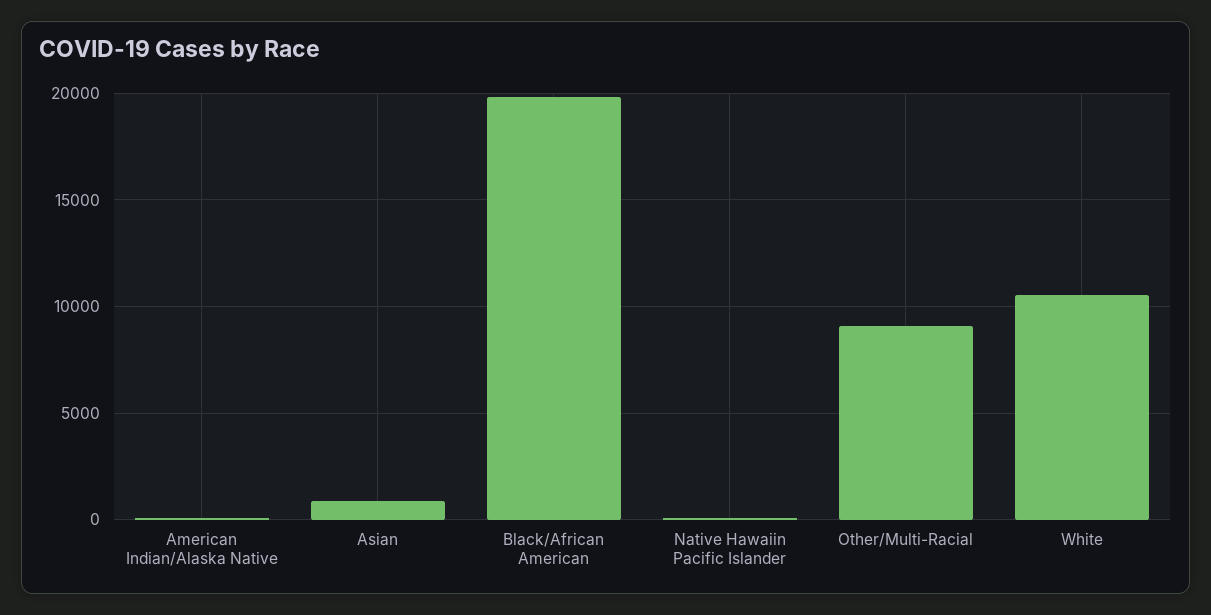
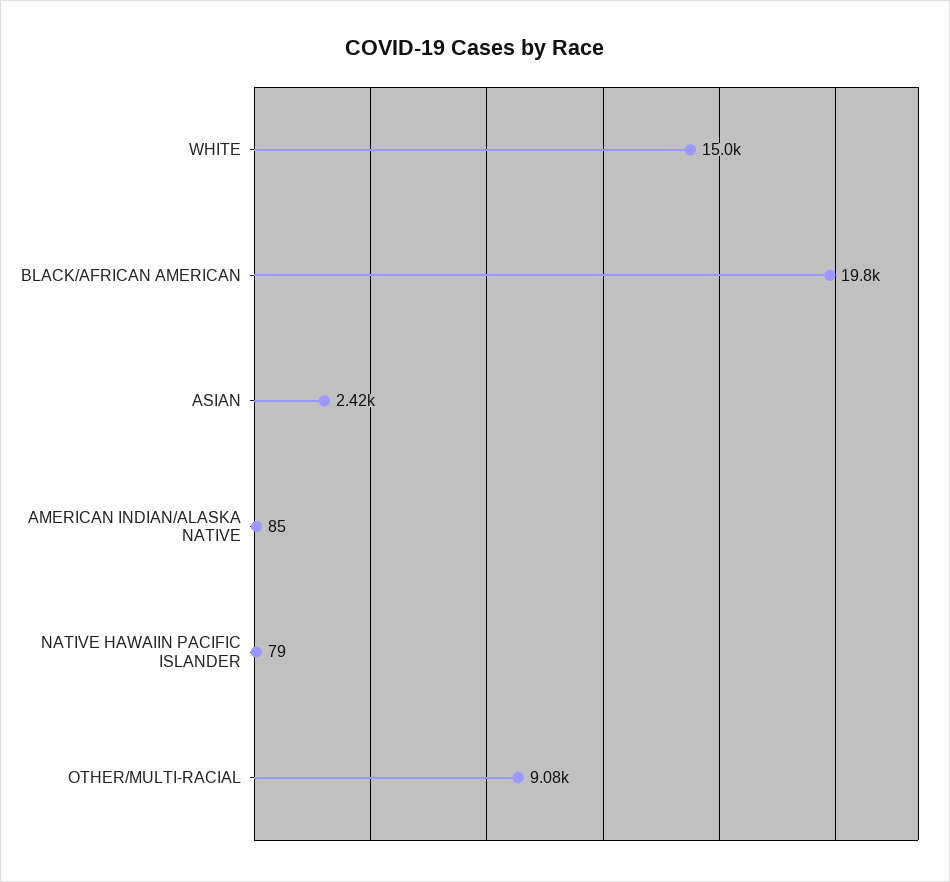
  {
    "American Indian/Alaska Native": 85,
-   "Asian": 1000,
+   "Asian": 2420,
    "Black/African American": 19800,
    "Native Hawaiin Pacific Islander": 79,
    "Other/Multi-Racial": 9080,
-   "White": 10500
+   "White": 15000
  }

